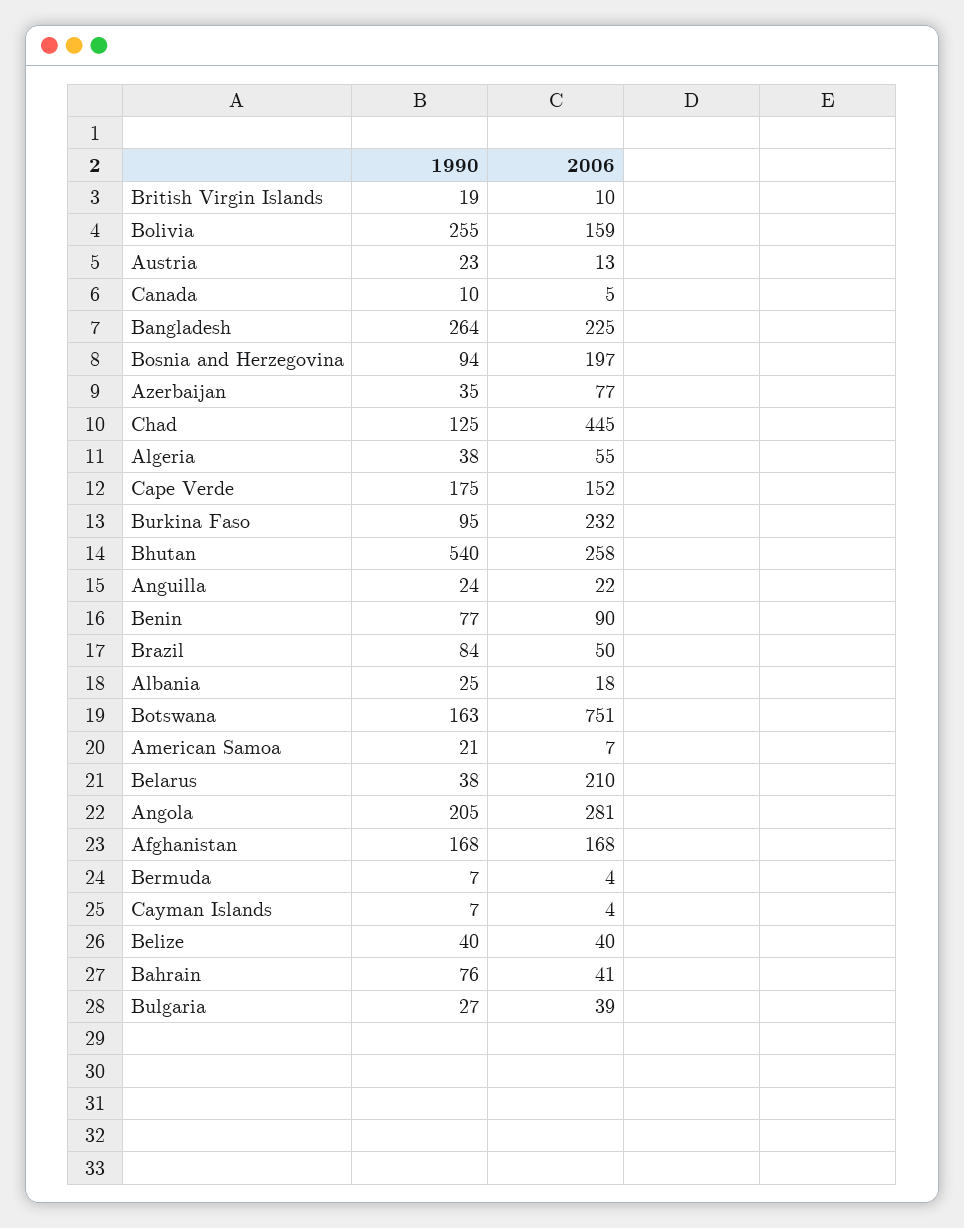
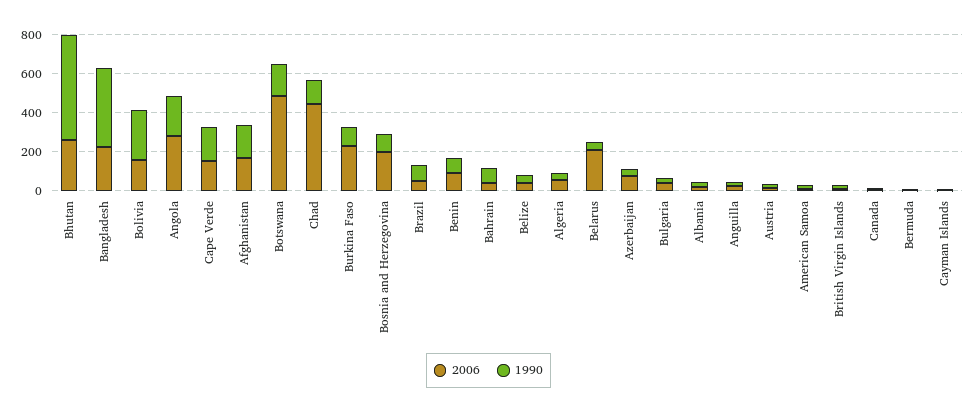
  {
    "1990": {
      "British Virgin Islands": 19,
      "Bolivia": 255,
      "Austria": 23,
      "Canada": 10,
-     "Bangladesh": 264,
+     "Bangladesh": 400,
      "Bosnia and Herzegovina": 94,
      "Azerbaijan": 35,
      "Chad": 125,
      "Algeria": 38,
      "Cape Verde": 175,
      "Burkina Faso": 95,
      "Bhutan": 540,
      "Anguilla": 24,
      "Benin": 77,
      "Brazil": 84,
      "Albania": 25,
      "Botswana": 163,
      "American Samoa": 21,
      "Belarus": 38,
      "Angola": 205,
      "Afghanistan": 168,
      "Bermuda": 7,
      "Cayman Islands": 7,
      "Belize": 40,
      "Bahrain": 76,
      "Bulgaria": 27
    },
    "2006": {
      "British Virgin Islands": 10,
      "Bolivia": 159,
      "Austria": 13,
      "Canada": 5,
      "Bangladesh": 225,
      "Bosnia and Herzegovina": 197,
      "Azerbaijan": 77,
      "Chad": 445,
      "Algeria": 55,
      "Cape Verde": 152,
      "Burkina Faso": 232,
      "Bhutan": 258,
      "Anguilla": 22,
      "Benin": 90,
      "Brazil": 50,
      "Albania": 18,
-     "Botswana": 751,
+     "Botswana": 500,
      "American Samoa": 7,
      "Belarus": 210,
      "Angola": 281,
      "Afghanistan": 168,
      "Bermuda": 4,
      "Cayman Islands": 4,
      "Belize": 40,
      "Bahrain": 41,
      "Bulgaria": 39
    }
  }

